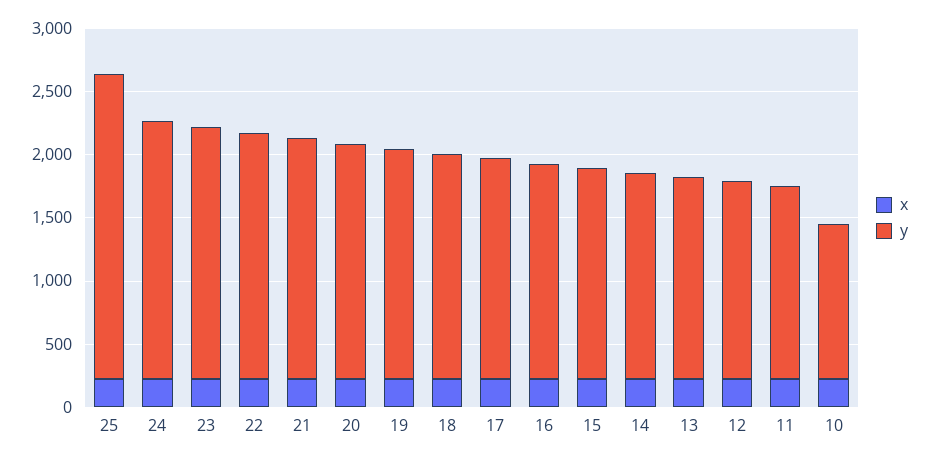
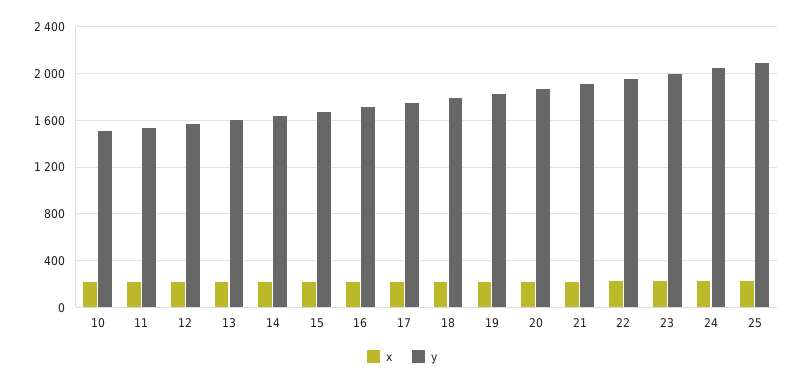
  {
    "x": {
      "25": 200,
      "24": 200,
      "23": 200,
      "22": 200,
      "21": 200,
      "20": 200,
      "19": 200,
      "18": 200,
      "17": 200,
      "16": 200,
      "15": 200,
      "14": 200,
      "13": 200,
      "12": 200,
      "11": 200,
      "10": 200
    },
    "y": {
-     "25": 2400,
+     "25": 2100,
      "24": 2000,
      "23": 2000,
      "22": 2000,
      "21": 1900,
      "20": 1900,
      "19": 1800,
      "18": 1800,
      "17": 1800,
      "16": 1700,
      "15": 1700,
      "14": 1600,
      "13": 1600,
      "12": 1600,
      "11": 1500,
-     "10": 1200
+     "10": 1500
    }
  }

